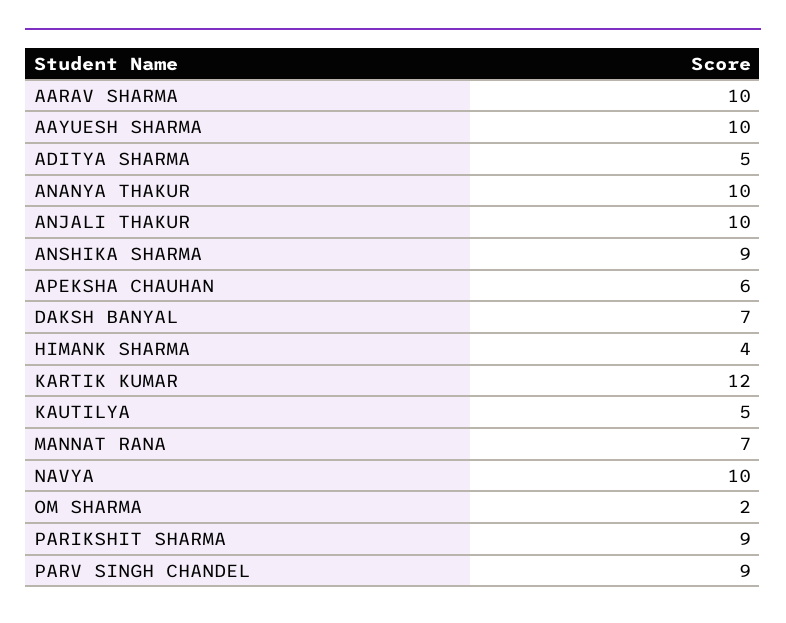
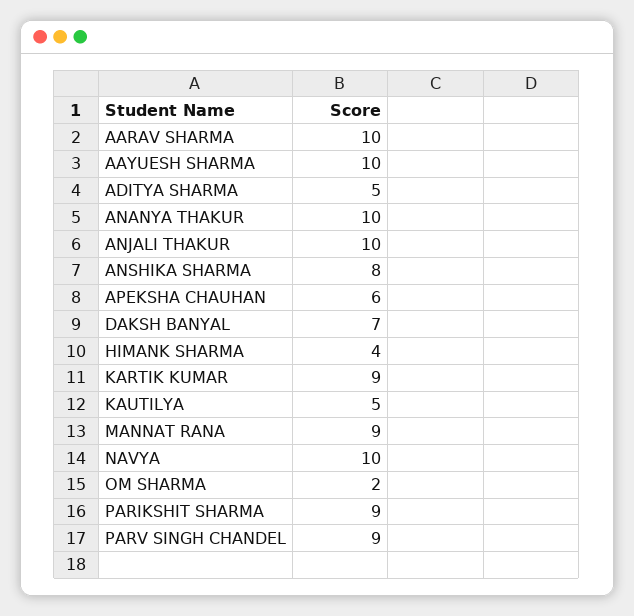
  {
    "AARAV SHARMA": 10,
    "AAYUESH SHARMA": 10,
    "ADITYA SHARMA": 5,
    "ANANYA THAKUR": 10,
    "ANJALI THAKUR": 10,
-   "ANSHIKA SHARMA": 9,
+   "ANSHIKA SHARMA": 8,
    "APEKSHA CHAUHAN": 6,
    "DAKSH BANYAL": 7,
    "HIMANK SHARMA": 4,
-   "KARTIK KUMAR": 12,
+   "KARTIK KUMAR": 9,
    "KAUTILYA": 5,
-   "MANNAT RANA": 7,
+   "MANNAT RANA": 9,
    "NAVYA": 10,
    "OM SHARMA": 2,
    "PARIKSHIT SHARMA": 9,
    "PARV SINGH CHANDEL": 9
  }

